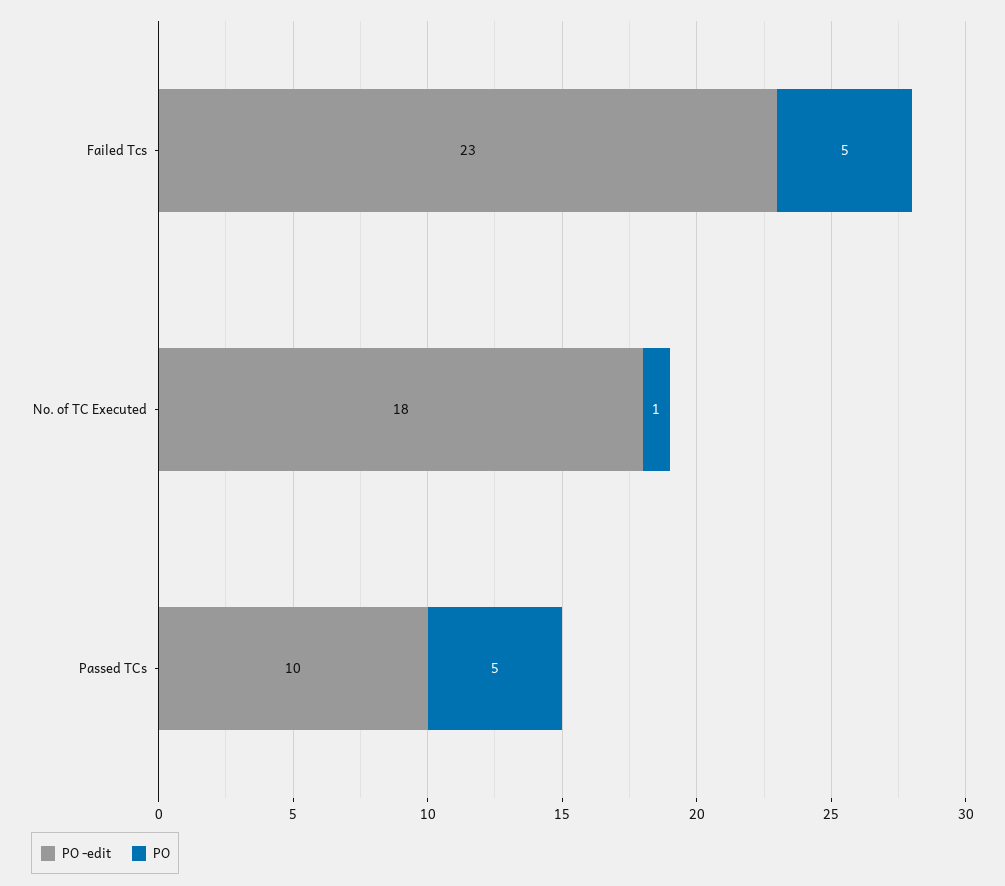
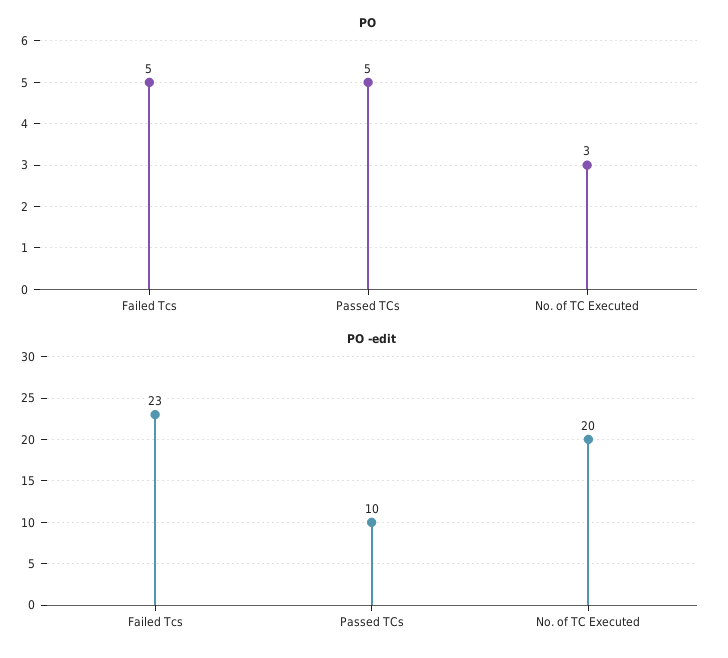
  {
    "PO -edit": {
      "Failed Tcs": 23,
-     "No. of TC Executed": 18,
+     "No. of TC Executed": 20,
      "Passed TCs": 10
    },
    "PO": {
      "Failed Tcs": 5,
-     "No. of TC Executed": 1,
+     "No. of TC Executed": 3,
      "Passed TCs": 5
    }
  }

